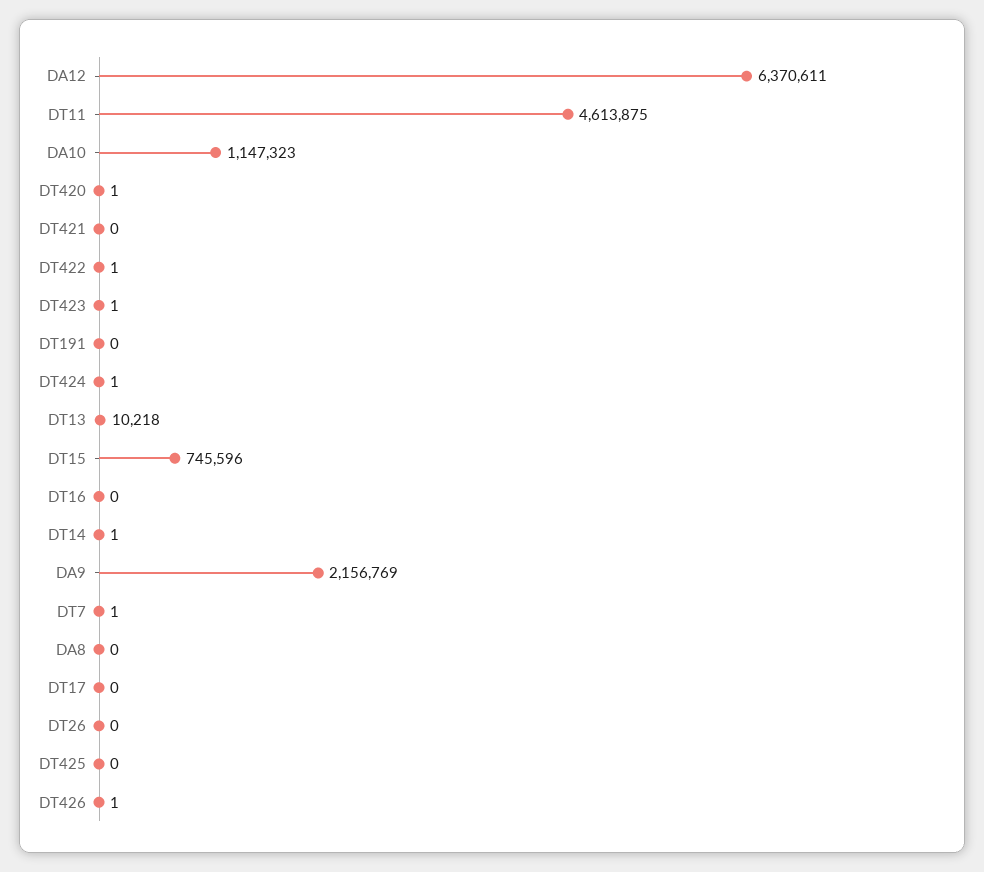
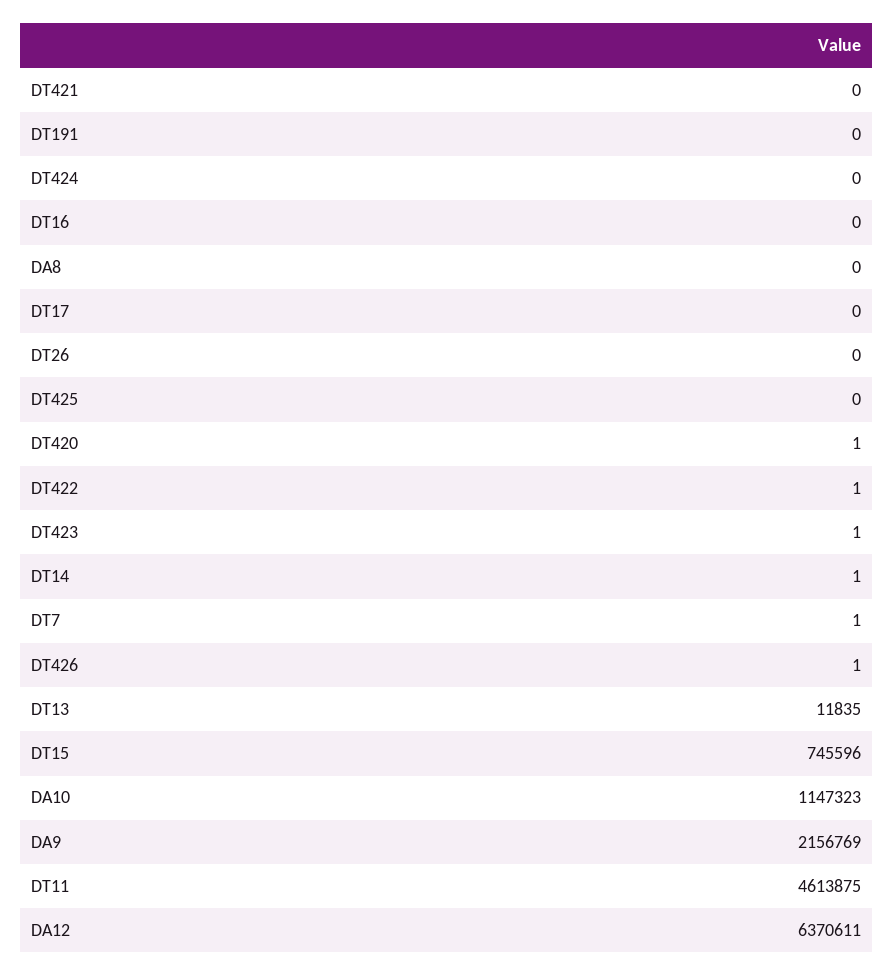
  {
    "DA12": 6370611,
    "DT11": 4613875,
    "DA10": 1147323,
    "DT420": 1,
    "DT421": 0,
    "DT422": 1,
    "DT423": 1,
    "DT191": 0,
-   "DT424": 1,
+   "DT424": 0,
-   "DT13": 10218,
+   "DT13": 11835,
    "DT15": 745596,
    "DT16": 0,
    "DT14": 1,
    "DA9": 2156769,
    "DT7": 1,
    "DA8": 0,
    "DT17": 0,
    "DT26": 0,
    "DT425": 0,
    "DT426": 1
  }

